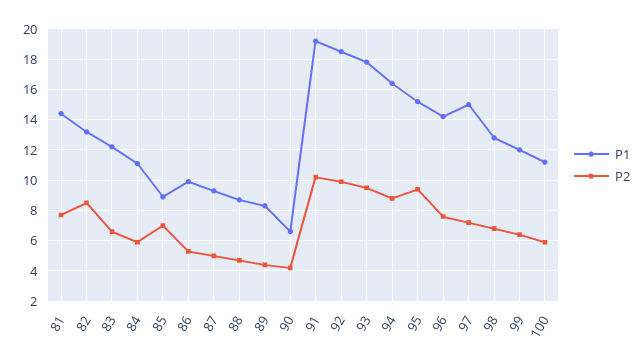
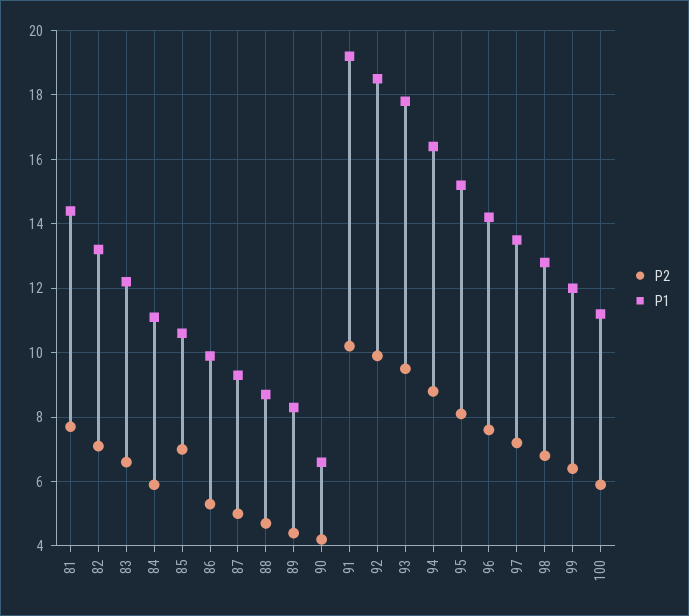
  {
    "P1": {
      "81": 14.5,
      "82": 13,
      "83": 12,
      "84": 11,
-     "85": 9,
+     "85": 10.5,
      "86": 10,
      "87": 9.5,
      "88": 8.5,
      "89": 8.5,
      "90": 6.5,
      "91": 19,
      "92": 18.5,
      "93": 18,
      "94": 16.5,
      "95": 15,
      "96": 14,
-     "97": 15,
+     "97": 13.5,
      "98": 13,
      "99": 12,
      "100": 11
    },
    "P2": {
      "81": 7.5,
-     "82": 8.5,
+     "82": 7,
      "83": 6.5,
      "84": 6,
      "85": 7,
      "86": 5.5,
      "87": 5,
      "88": 4.5,
      "89": 4.5,
      "90": 4,
      "91": 10,
      "92": 10,
      "93": 9.5,
      "94": 9,
-     "95": 9.5,
+     "95": 8,
      "96": 7.5,
      "97": 7,
      "98": 7,
      "99": 6.5,
      "100": 6
    }
  }

